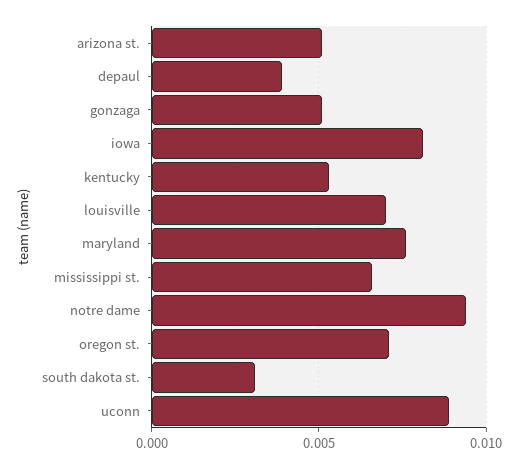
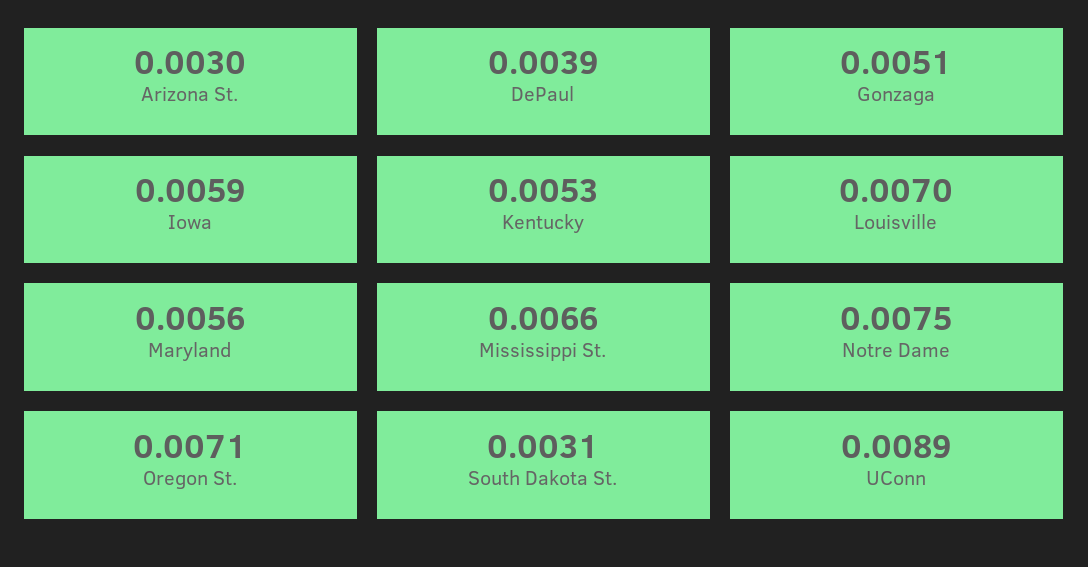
  {
-   "arizona st.": 0.005,
+   "arizona st.": 0.003,
    "depaul": 0.0039,
    "gonzaga": 0.0051,
-   "iowa": 0.008,
+   "iowa": 0.0059,
    "kentucky": 0.0053,
    "louisville": 0.007,
-   "maryland": 0.0075,
+   "maryland": 0.0056,
    "mississippi st.": 0.0066,
-   "notre dame": 0.0095,
+   "notre dame": 0.0075,
    "oregon st.": 0.0071,
    "south dakota st.": 0.0031,
    "uconn": 0.0089
  }

